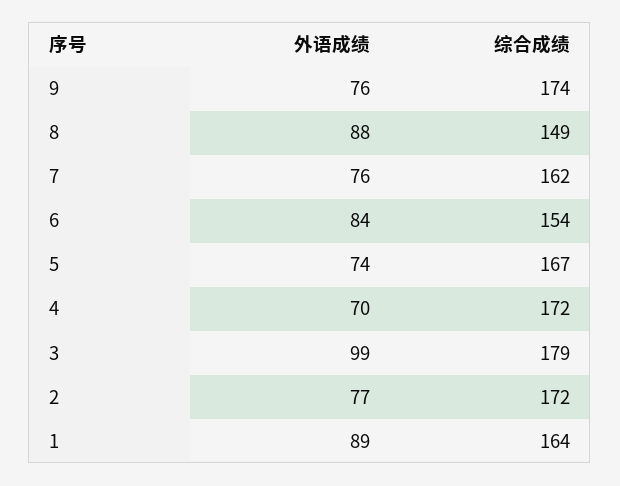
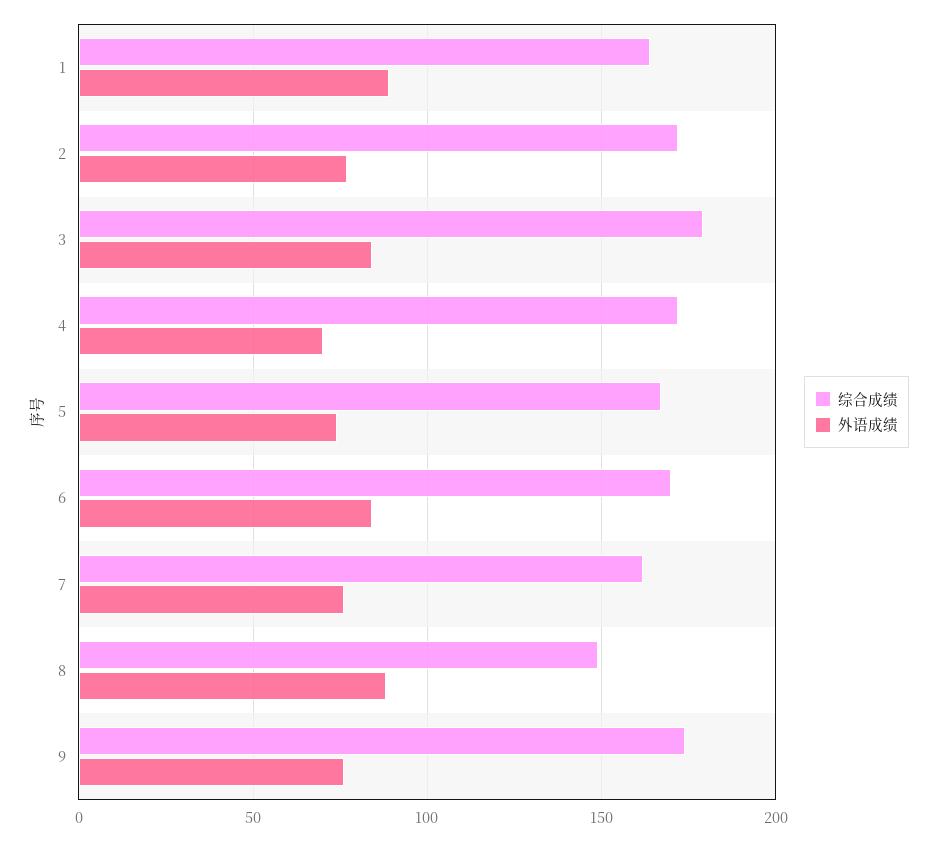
  {
    "外语成绩": {
      "9": 76,
      "8": 88,
      "7": 76,
      "6": 84,
      "5": 74,
      "4": 70,
-     "3": 99,
+     "3": 85,
      "2": 77,
      "1": 89
    },
    "综合成绩": {
      "9": 174,
      "8": 149,
      "7": 162,
-     "6": 154,
+     "6": 170,
      "5": 167,
      "4": 172,
      "3": 179,
      "2": 172,
      "1": 164
    }
  }

